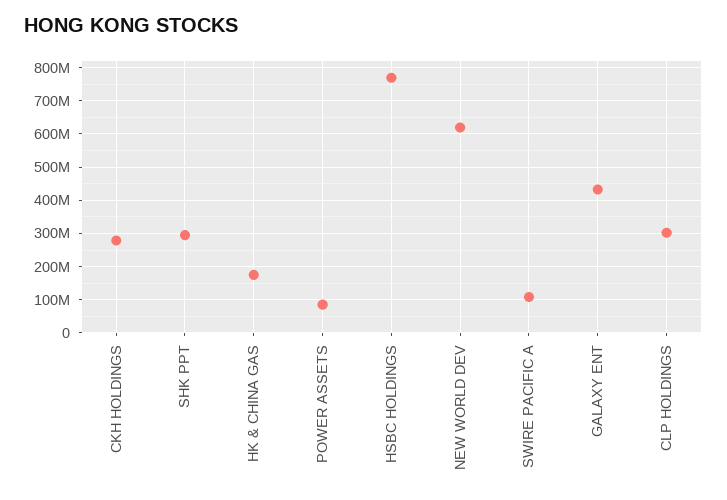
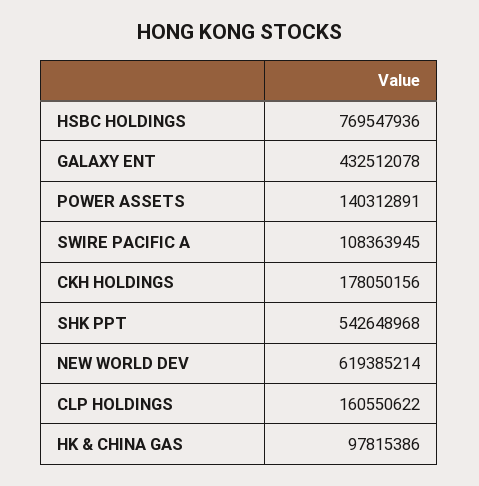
  {
-   "CKH HOLDINGS": 280000000,
+   "CKH HOLDINGS": 178050156,
-   "SHK PPT": 300000000,
+   "SHK PPT": 542648968,
-   "HK & CHINA GAS": 180000000,
+   "HK & CHINA GAS": 97815386,
-   "POWER ASSETS": 80000000,
+   "POWER ASSETS": 140312891,
    "HSBC HOLDINGS": 769547936,
    "NEW WORLD DEV": 619385214,
    "SWIRE PACIFIC A": 108363945,
    "GALAXY ENT": 432512078,
-   "CLP HOLDINGS": 300000000
+   "CLP HOLDINGS": 160550622
  }

